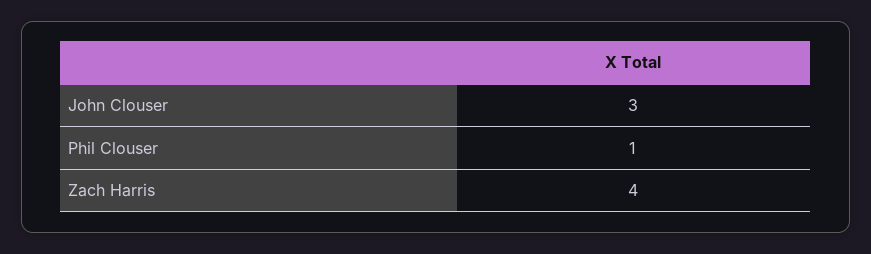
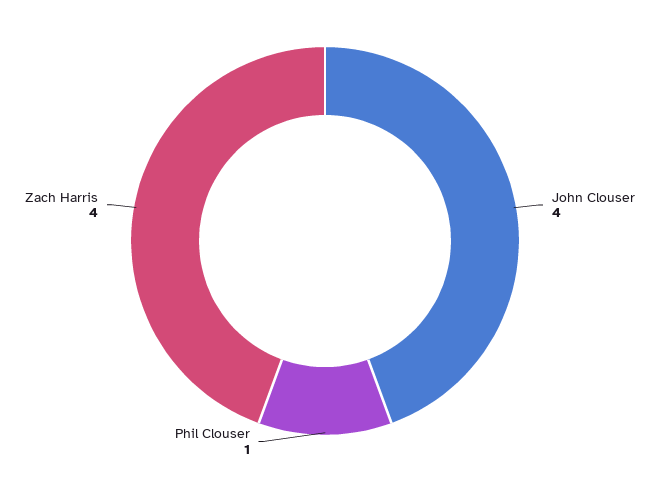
  {
-   "John Clouser": 3,
+   "John Clouser": 4,
    "Phil Clouser": 1,
    "Zach Harris": 4
  }

